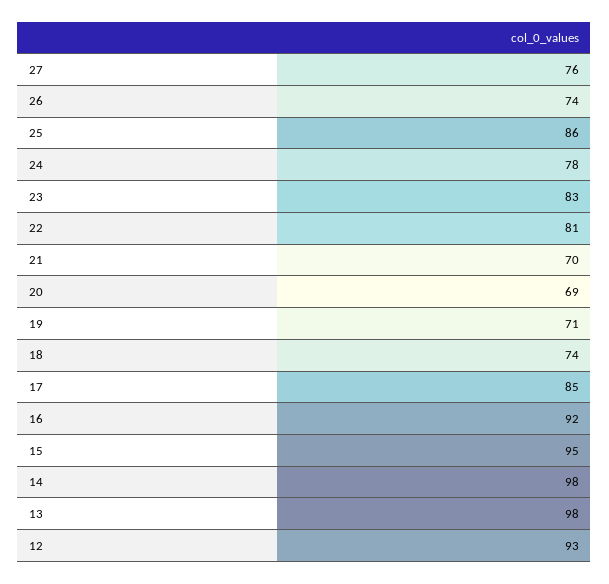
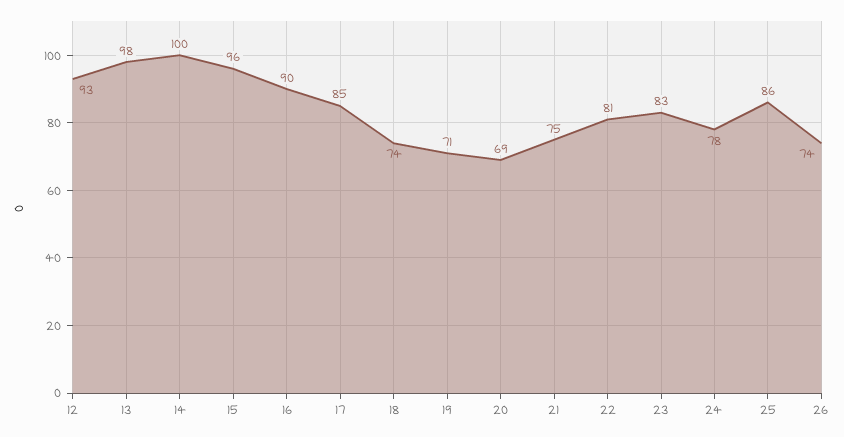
  {
-   "27": 76,
    "26": 74,
    "25": 86,
    "24": 78,
    "23": 83,
    "22": 81,
-   "21": 70,
+   "21": 75,
    "20": 69,
    "19": 71,
    "18": 74,
    "17": 85,
-   "16": 92,
+   "16": 90,
-   "15": 95,
+   "15": 96,
-   "14": 98,
+   "14": 100,
    "13": 98,
    "12": 93
  }

